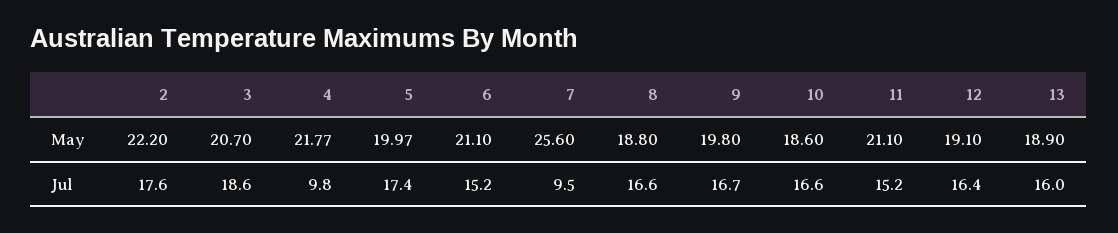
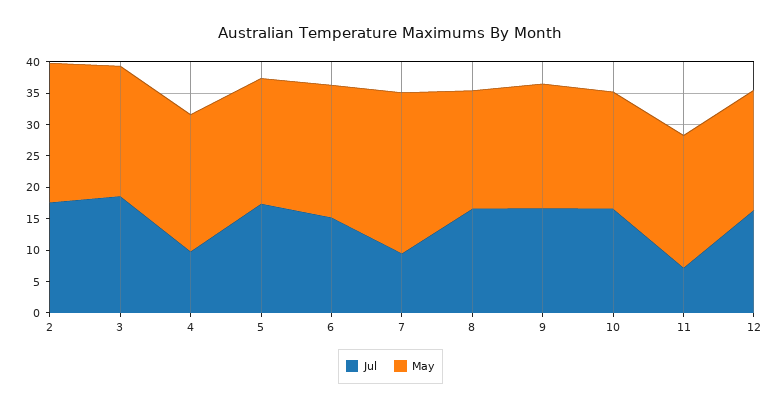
  {
    "May": {
      "2": 22.2,
      "3": 20.7,
      "4": 21.77,
      "5": 19.97,
      "6": 21.1,
      "7": 25.6,
      "8": 18.8,
      "9": 19.8,
      "10": 18.6,
      "11": 21.1,
-     "12": 19.1,
+     "12": 19.1
-     "13": 18.9
    },
    "Jul": {
      "2": 17.6,
      "3": 18.6,
      "4": 9.8,
      "5": 17.4,
      "6": 15.2,
      "7": 9.5,
      "8": 16.6,
      "9": 16.7,
      "10": 16.6,
-     "11": 15.2,
+     "11": 7.5,
-     "12": 16.4,
+     "12": 16.4
-     "13": 16
    }
  }

